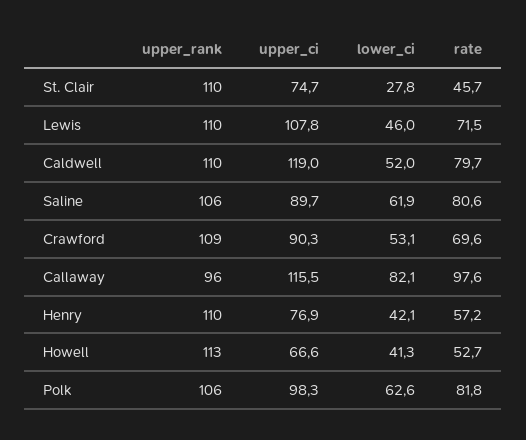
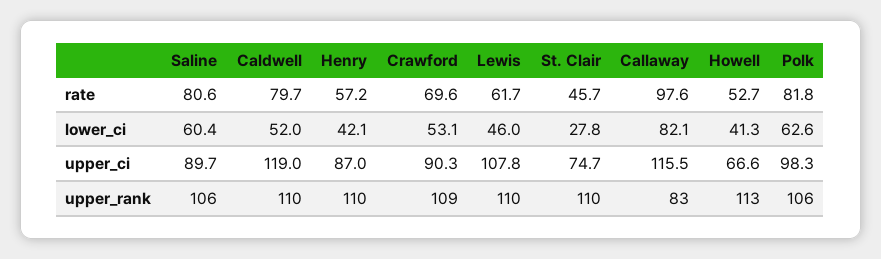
  {
    "upper_rank": {
      "St. Clair": 110,
      "Lewis": 110,
      "Caldwell": 110,
      "Saline": 106,
      "Crawford": 109,
-     "Callaway": 96,
+     "Callaway": 83,
      "Henry": 110,
      "Howell": 113,
      "Polk": 106
    },
    "upper_ci": {
      "St. Clair": 74.7,
      "Lewis": 107.8,
      "Caldwell": 119,
      "Saline": 89.7,
      "Crawford": 90.3,
      "Callaway": 115.5,
-     "Henry": 76.9,
+     "Henry": 87,
      "Howell": 66.6,
      "Polk": 98.3
    },
    "lower_ci": {
      "St. Clair": 27.8,
      "Lewis": 46,
      "Caldwell": 52,
-     "Saline": 61.9,
+     "Saline": 60.4,
      "Crawford": 53.1,
      "Callaway": 82.1,
      "Henry": 42.1,
      "Howell": 41.3,
      "Polk": 62.6
    },
    "rate": {
      "St. Clair": 45.7,
-     "Lewis": 71.5,
+     "Lewis": 61.7,
      "Caldwell": 79.7,
      "Saline": 80.6,
      "Crawford": 69.6,
      "Callaway": 97.6,
      "Henry": 57.2,
      "Howell": 52.7,
      "Polk": 81.8
    }
  }

